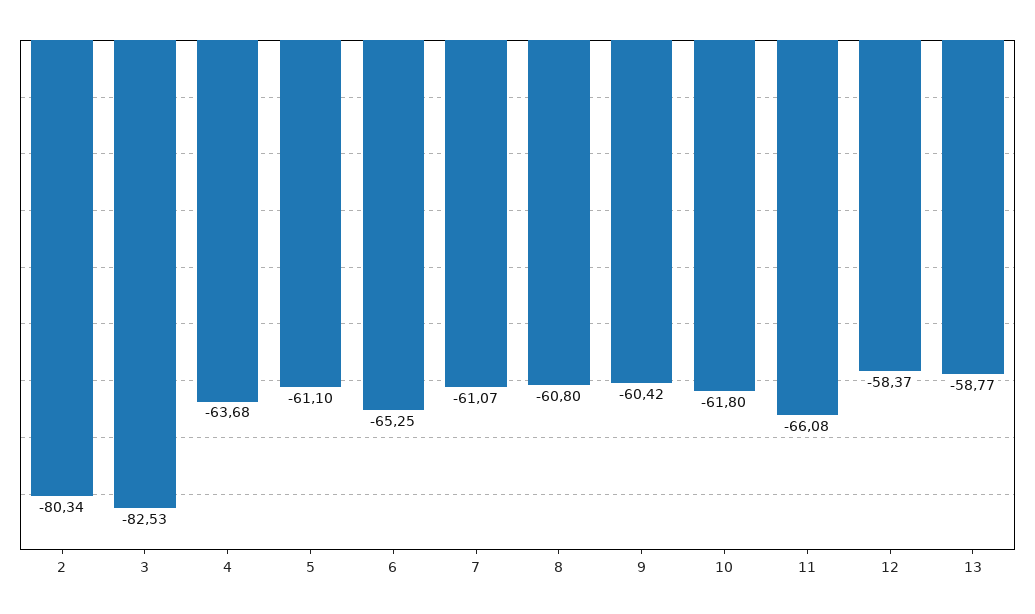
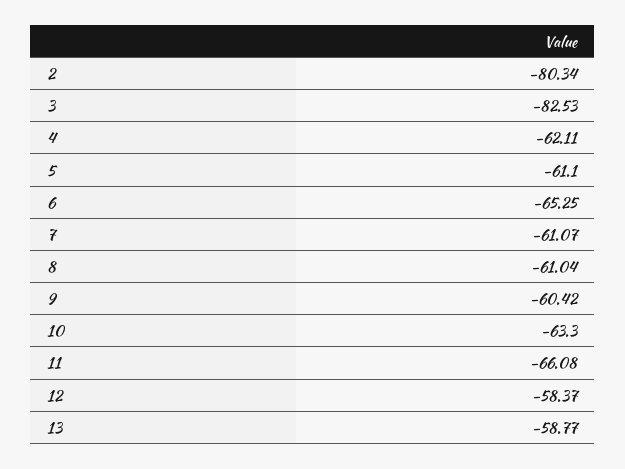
  {
    "2": -80.34,
    "3": -82.53,
-   "4": -63.68,
+   "4": -62.11,
    "5": -61.1,
    "6": -65.25,
    "7": -61.07,
-   "8": -60.8,
+   "8": -61.04,
    "9": -60.42,
-   "10": -61.8,
+   "10": -63.3,
    "11": -66.08,
    "12": -58.37,
    "13": -58.77
  }

